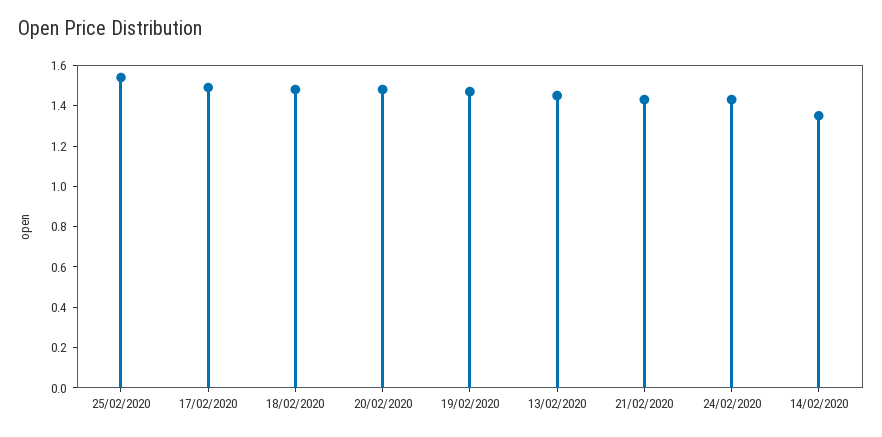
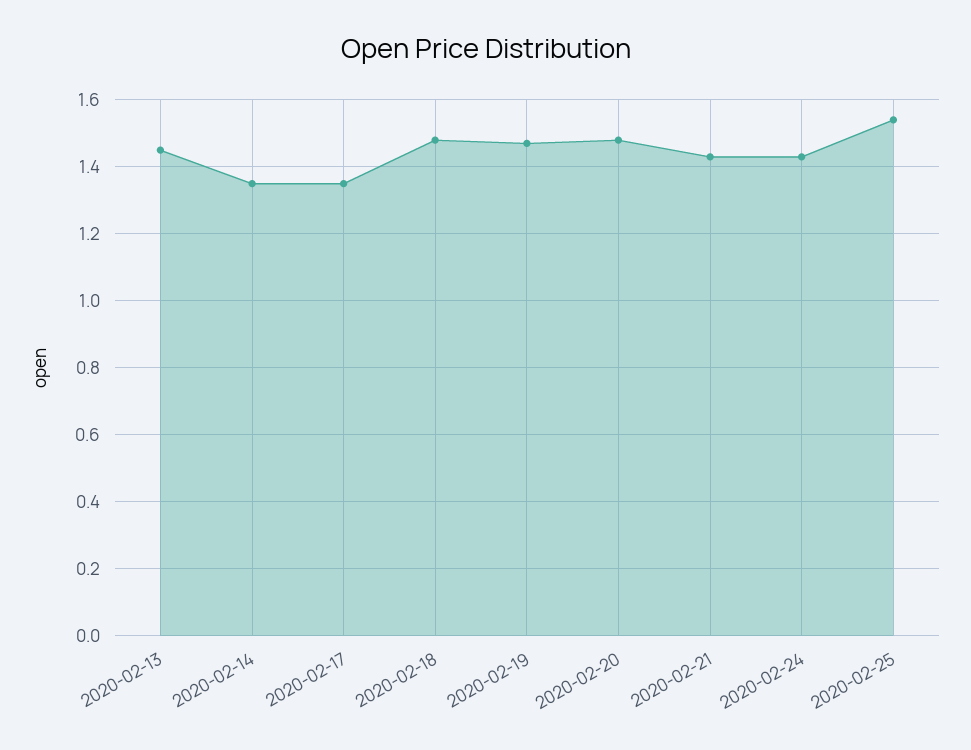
  {
    "25/02/2020": 1.55,
-   "17/02/2020": 1.5,
+   "17/02/2020": 1.35,
    "18/02/2020": 1.5,
    "20/02/2020": 1.5,
    "19/02/2020": 1.45,
    "13/02/2020": 1.45,
    "21/02/2020": 1.45,
    "24/02/2020": 1.45,
    "14/02/2020": 1.35
  }

